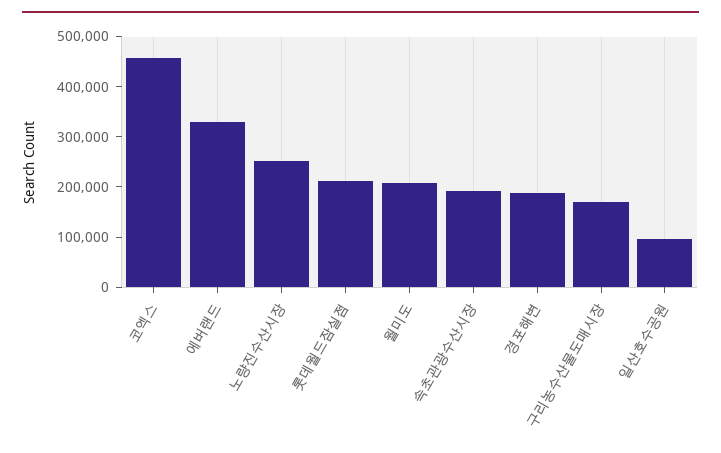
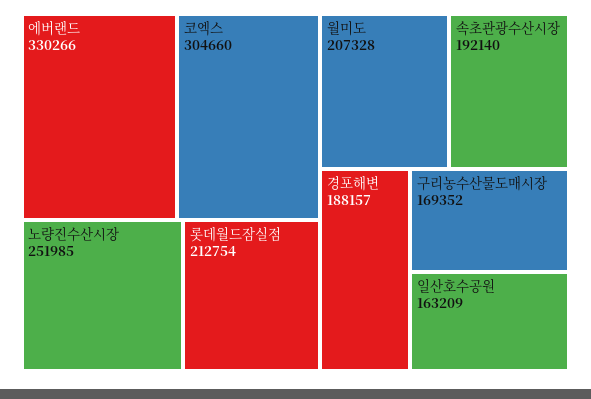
  {
-   "코엑스": 460000,
+   "코엑스": 304660,
    "에버랜드": 330266,
    "노량진수산시장": 251985,
    "롯데월드잠실점": 212754,
    "월미도": 207328,
    "속초관광수산시장": 192140,
    "경포해변": 188157,
    "구리농수산물도매시장": 169352,
-   "일산호수공원": 100000
+   "일산호수공원": 163209
  }

